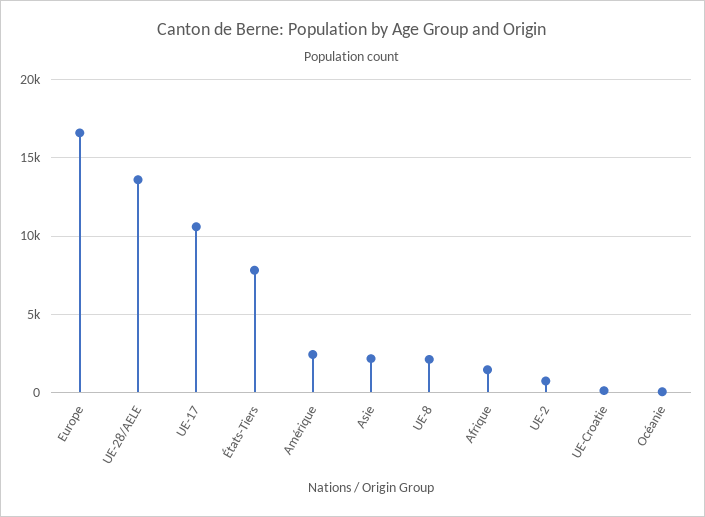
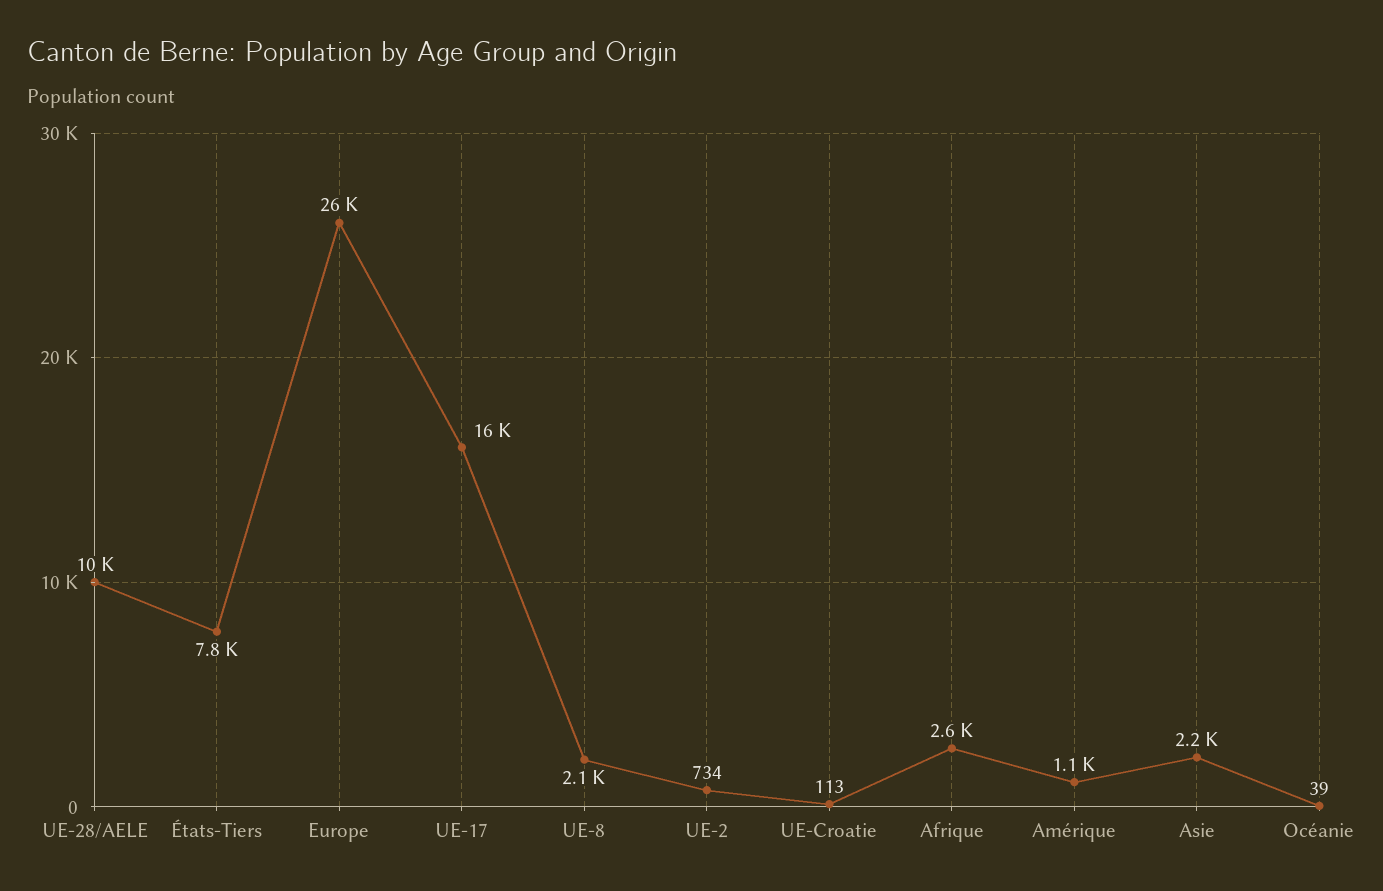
  {
-   "Europe": 16500,
+   "Europe": 26000,
-   "UE-28/AELE": 13500,
+   "UE-28/AELE": 10000,
-   "UE-17": 10500,
+   "UE-17": 16000,
    "États-Tiers": 7800,
-   "Amérique": 2500,
+   "Amérique": 1100,
    "Asie": 2200,
    "UE-8": 2100,
-   "Afrique": 1500,
+   "Afrique": 2600,
    "UE-2": 734,
    "UE-Croatie": 113,
    "Océanie": 39
  }

